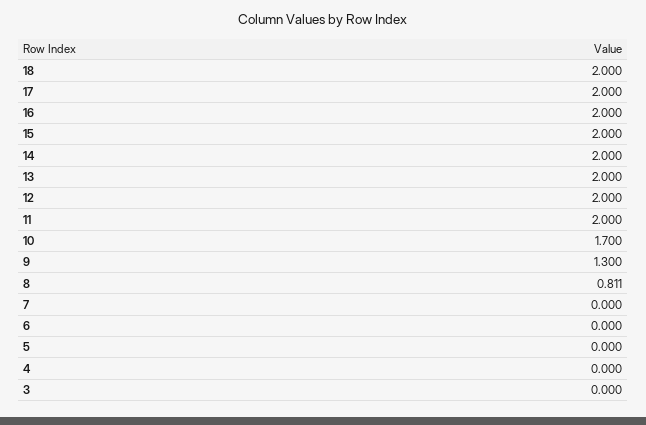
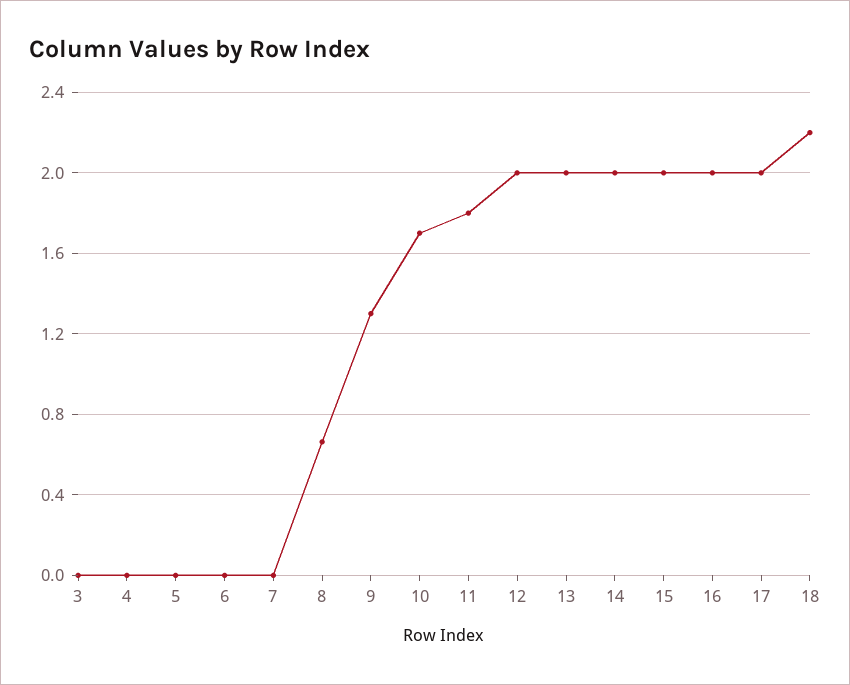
  {
-   "18": 2,
+   "18": 2.2,
    "17": 2,
    "16": 2,
    "15": 2,
    "14": 2,
    "13": 2,
    "12": 2,
-   "11": 2,
+   "11": 1.8,
    "10": 1.7,
    "9": 1.3,
-   "8": 0.811,
+   "8": 0.65,
    "7": 0,
    "6": 0,
    "5": 0,
    "4": 0,
    "3": 0
  }

